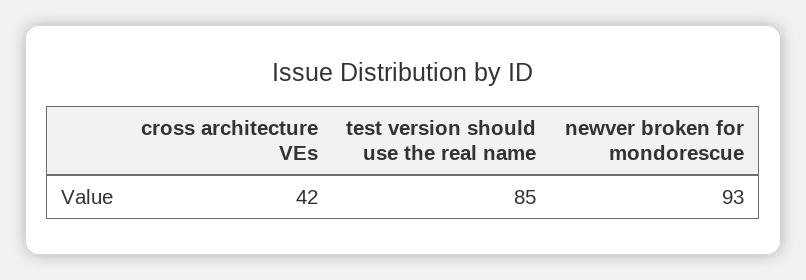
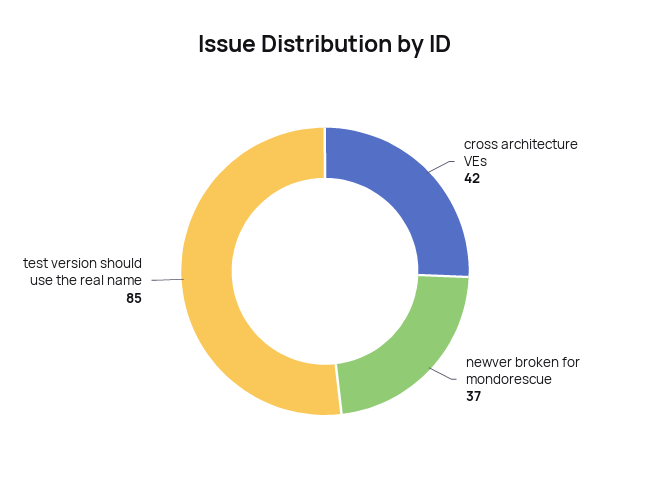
  {
    "cross architecture VEs": 42,
    "test version should use the real name": 85,
-   "newver broken for mondorescue": 93
+   "newver broken for mondorescue": 37
  }

